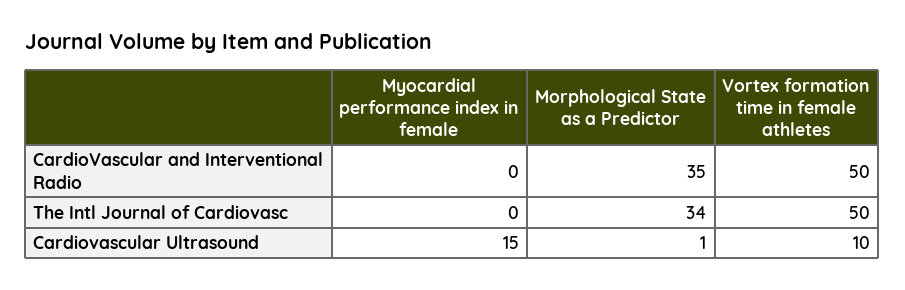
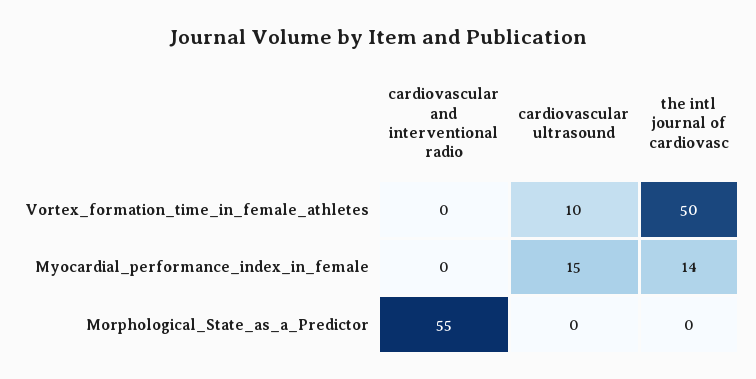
  {
    "Myocardial performance index in female": {
      "CardioVascular and Interventional Radio": 0,
-     "The Intl Journal of Cardiovasc": 0,
+     "The Intl Journal of Cardiovasc": 14,
      "Cardiovascular Ultrasound": 15
    },
    "Morphological State as a Predictor": {
-     "CardioVascular and Interventional Radio": 35,
+     "CardioVascular and Interventional Radio": 55,
-     "The Intl Journal of Cardiovasc": 34,
+     "The Intl Journal of Cardiovasc": 0,
-     "Cardiovascular Ultrasound": 1
+     "Cardiovascular Ultrasound": 0
    },
    "Vortex formation time in female athletes": {
-     "CardioVascular and Interventional Radio": 50,
+     "CardioVascular and Interventional Radio": 0,
      "The Intl Journal of Cardiovasc": 50,
      "Cardiovascular Ultrasound": 10
    }
  }

